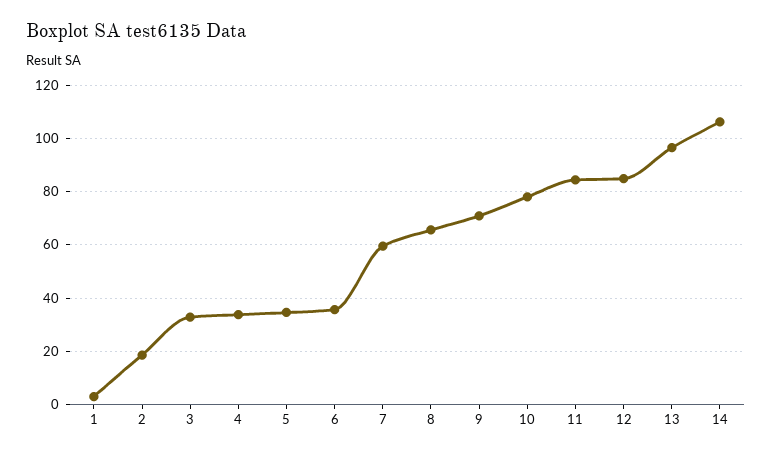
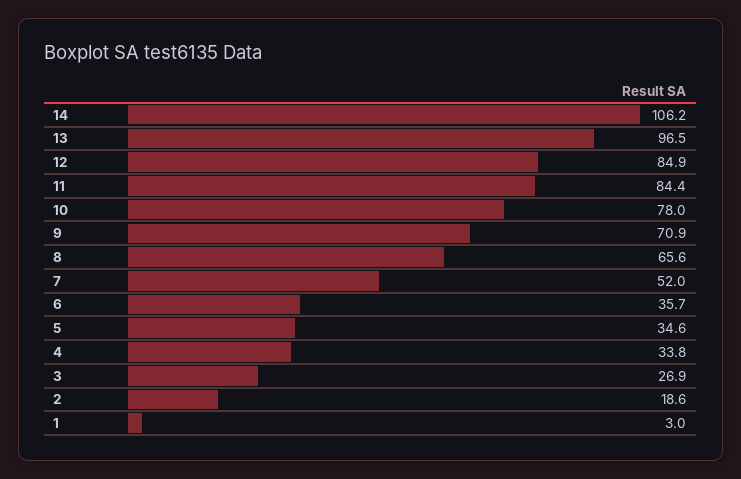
  {
    "1": 3,
    "2": 18.6,
-   "3": 32.5,
+   "3": 26.9,
    "4": 33.8,
    "5": 34.6,
    "6": 35.7,
-   "7": 60,
+   "7": 52,
    "8": 65.6,
    "9": 70.9,
    "10": 78,
    "11": 84.4,
    "12": 84.9,
    "13": 96.5,
    "14": 106.2
  }

